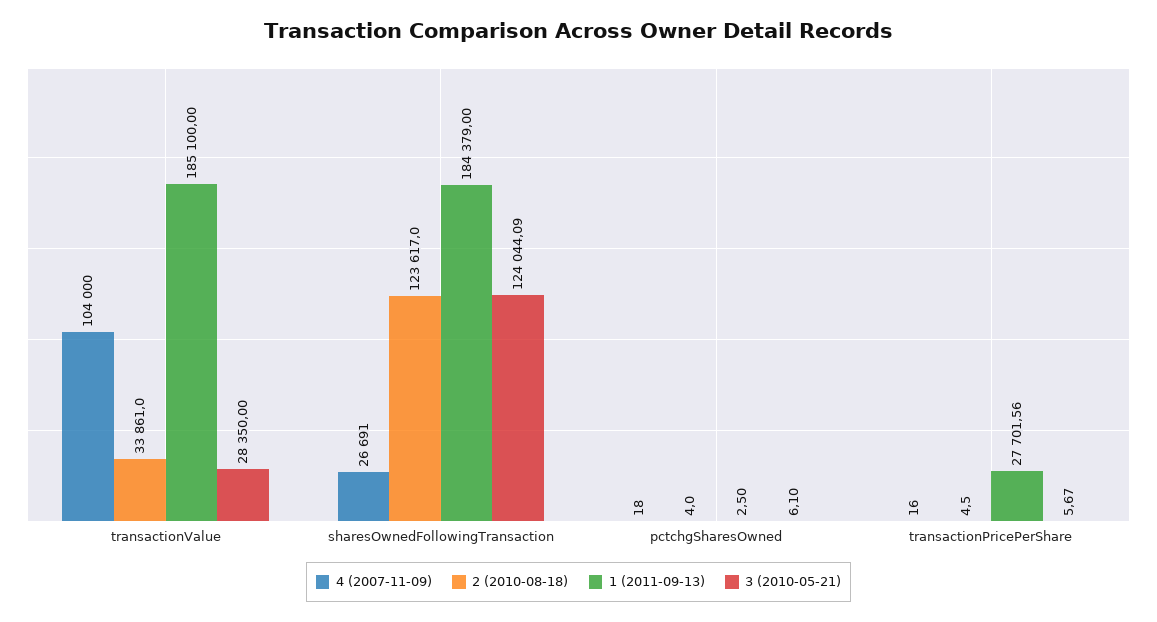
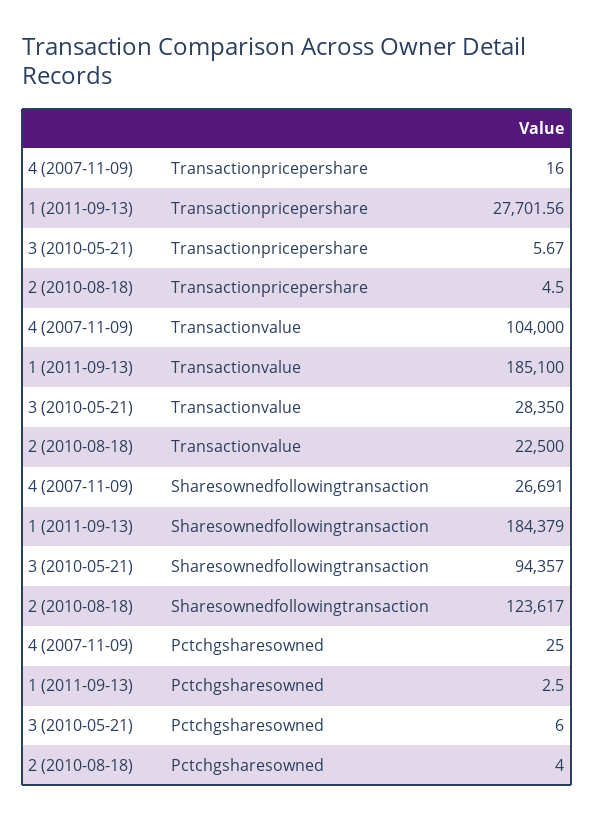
  {
    "4 (2007-11-09)": {
      "transactionValue": 104000,
      "sharesOwnedFollowingTransaction": 26691,
-     "pctchgSharesOwned": 18,
+     "pctchgSharesOwned": 25,
      "transactionPricePerShare": 16
    },
    "2 (2010-08-18)": {
-     "transactionValue": 33861,
+     "transactionValue": 22500,
      "sharesOwnedFollowingTransaction": 123617,
      "pctchgSharesOwned": 4,
      "transactionPricePerShare": 4.5
    },
    "1 (2011-09-13)": {
      "transactionValue": 185100,
      "sharesOwnedFollowingTransaction": 184379,
      "pctchgSharesOwned": 2.5,
      "transactionPricePerShare": 27701.56
    },
    "3 (2010-05-21)": {
      "transactionValue": 28350,
-     "sharesOwnedFollowingTransaction": 124044.09,
+     "sharesOwnedFollowingTransaction": 94357,
-     "pctchgSharesOwned": 6.1,
+     "pctchgSharesOwned": 6,
      "transactionPricePerShare": 5.67
    }
  }

